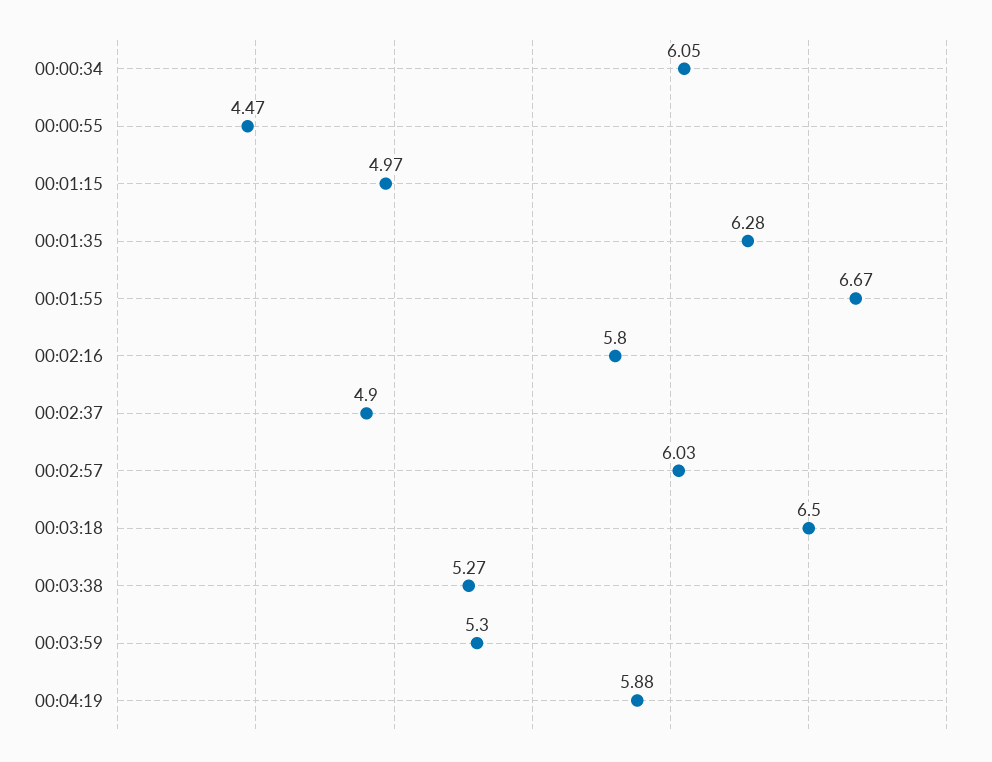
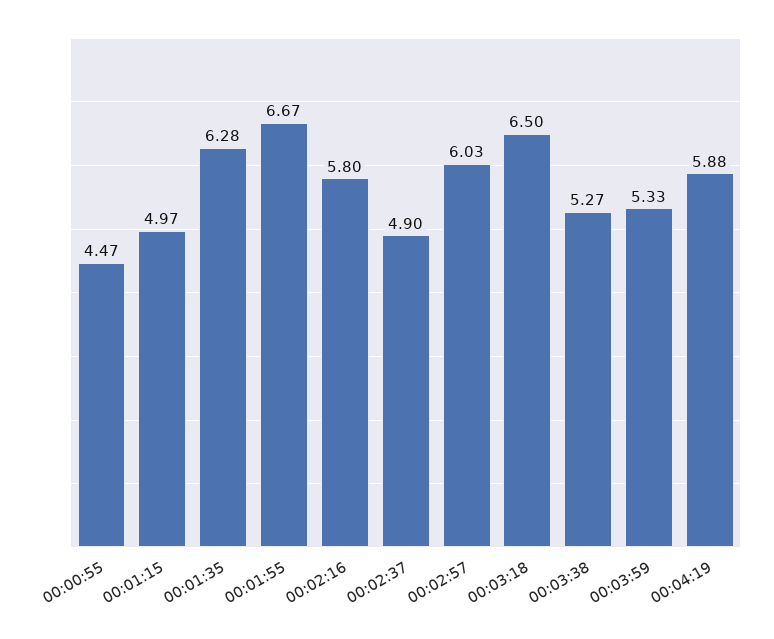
  {
-   "00:00:34": 6.05,
    "00:00:55": 4.47,
    "00:01:15": 4.97,
    "00:01:35": 6.28,
    "00:01:55": 6.67,
    "00:02:16": 5.8,
    "00:02:37": 4.9,
    "00:02:57": 6.03,
    "00:03:18": 6.5,
    "00:03:38": 5.27,
-   "00:03:59": 5.3,
+   "00:03:59": 5.33,
    "00:04:19": 5.88
  }

